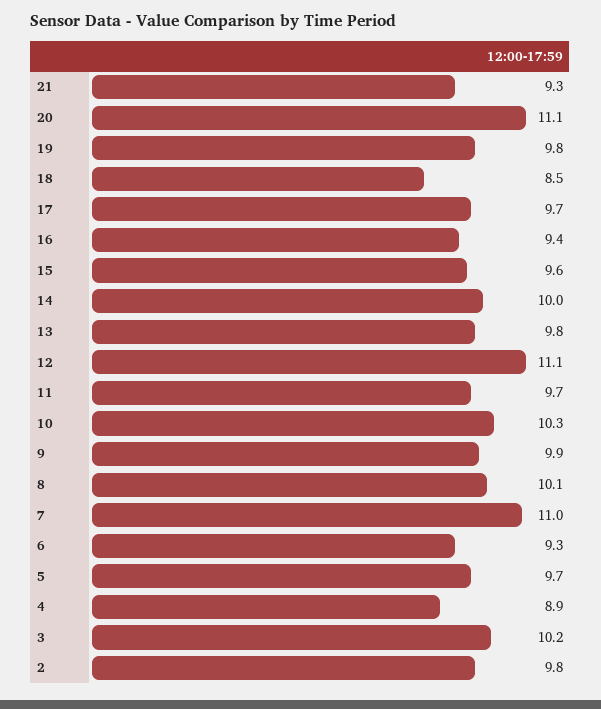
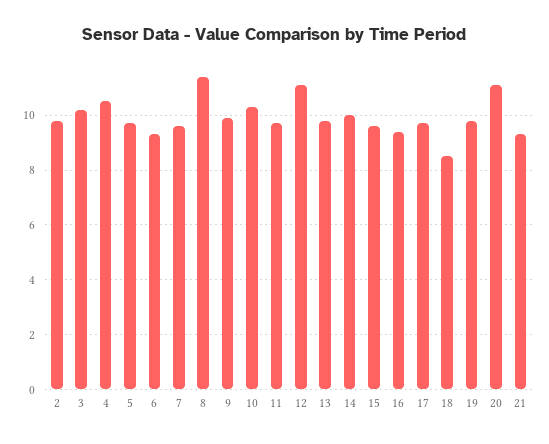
  {
    "21": 9.3,
    "20": 11.1,
    "19": 9.8,
    "18": 8.5,
    "17": 9.7,
    "16": 9.4,
    "15": 9.6,
    "14": 10,
    "13": 9.8,
    "12": 11.1,
    "11": 9.7,
    "10": 10.3,
    "9": 9.9,
-   "8": 10.1,
+   "8": 11.5,
-   "7": 11,
+   "7": 9.5,
    "6": 9.3,
    "5": 9.7,
-   "4": 8.9,
+   "4": 10.5,
    "3": 10.2,
    "2": 9.8
  }

